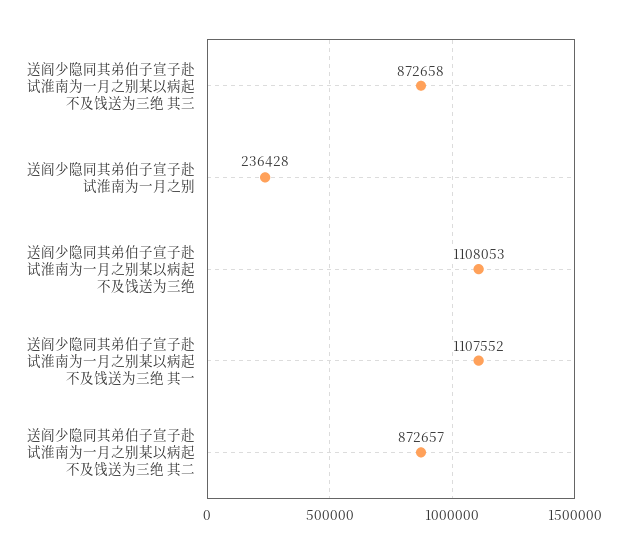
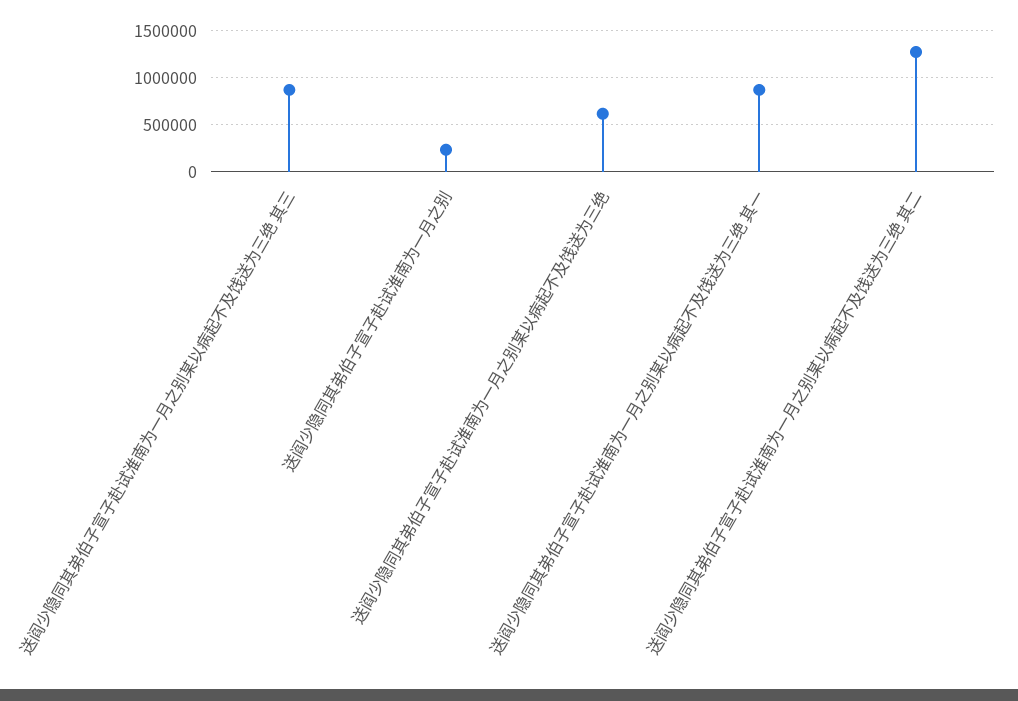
  {
    "送阎少隐同其弟伯子宣子赴试淮南为一月之别某以病起不及饯送为三绝 其三": 872658,
    "送阎少隐同其弟伯子宣子赴试淮南为一月之别": 236428,
-   "送阎少隐同其弟伯子宣子赴试淮南为一月之别某以病起不及饯送为三绝": 1108053,
+   "送阎少隐同其弟伯子宣子赴试淮南为一月之别某以病起不及饯送为三绝": 600000,
-   "送阎少隐同其弟伯子宣子赴试淮南为一月之别某以病起不及饯送为三绝 其一": 1107552,
+   "送阎少隐同其弟伯子宣子赴试淮南为一月之别某以病起不及饯送为三绝 其一": 900000,
-   "送阎少隐同其弟伯子宣子赴试淮南为一月之别某以病起不及饯送为三绝 其二": 872657
+   "送阎少隐同其弟伯子宣子赴试淮南为一月之别某以病起不及饯送为三绝 其二": 1300000
  }

